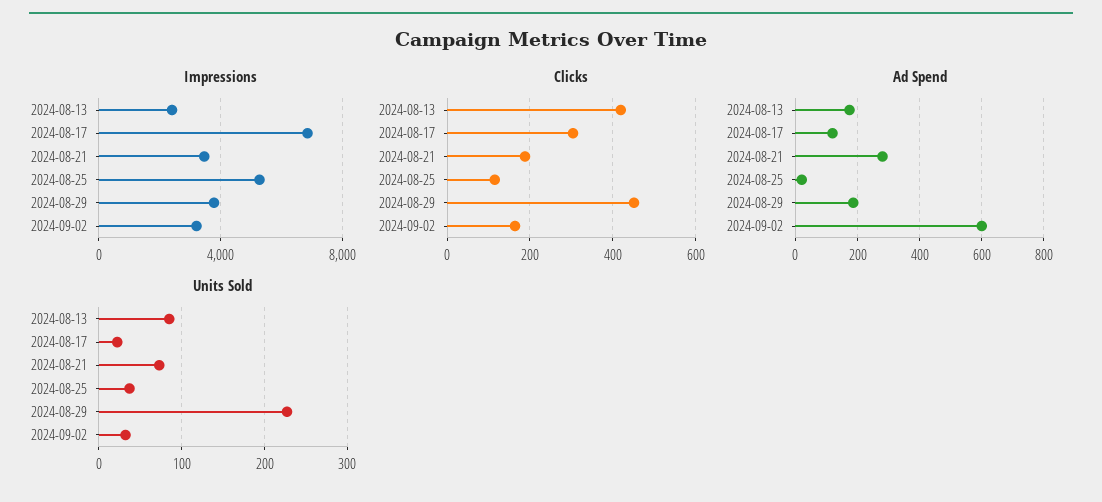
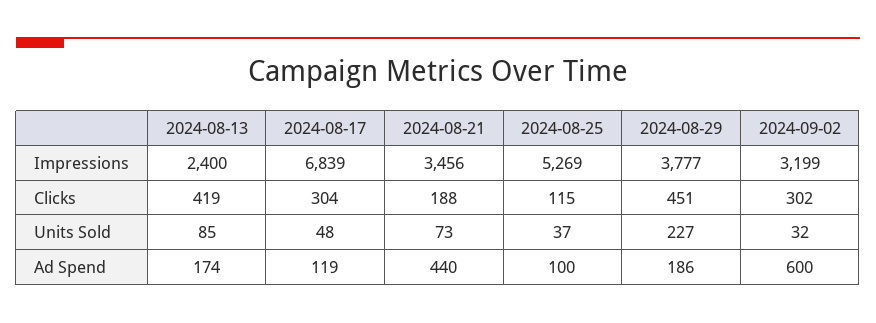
  {
    "Impressions": {
      "2024-08-13": 2400,
      "2024-08-17": 6839,
      "2024-08-21": 3456,
      "2024-08-25": 5269,
      "2024-08-29": 3777,
      "2024-09-02": 3199
    },
    "Clicks": {
      "2024-08-13": 419,
      "2024-08-17": 304,
      "2024-08-21": 188,
      "2024-08-25": 115,
      "2024-08-29": 451,
-     "2024-09-02": 160
+     "2024-09-02": 302
    },
    "Ad Spend": {
      "2024-08-13": 174,
      "2024-08-17": 119,
-     "2024-08-21": 280,
+     "2024-08-21": 440,
-     "2024-08-25": 20,
+     "2024-08-25": 100,
      "2024-08-29": 186,
      "2024-09-02": 600
    },
    "Units Sold": {
      "2024-08-13": 85,
-     "2024-08-17": 20,
+     "2024-08-17": 48,
      "2024-08-21": 73,
      "2024-08-25": 37,
      "2024-08-29": 227,
      "2024-09-02": 32
    }
  }

